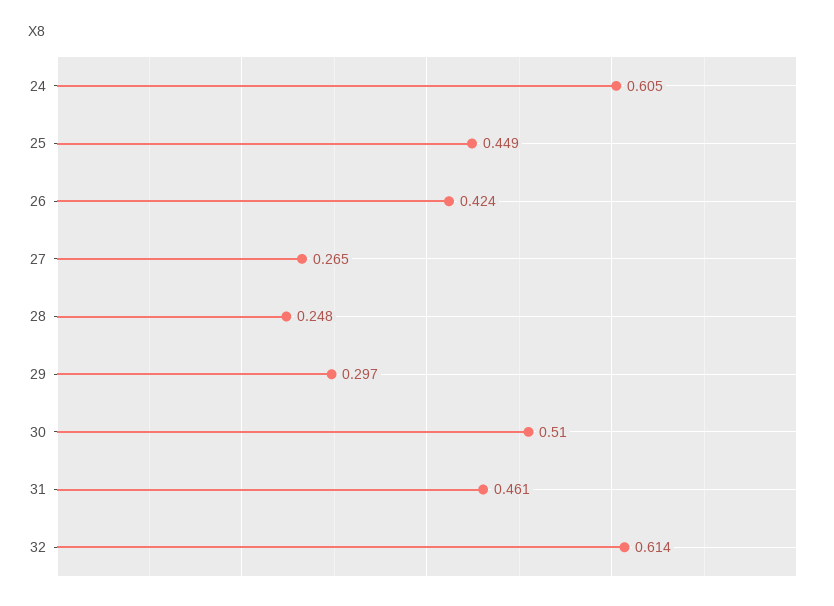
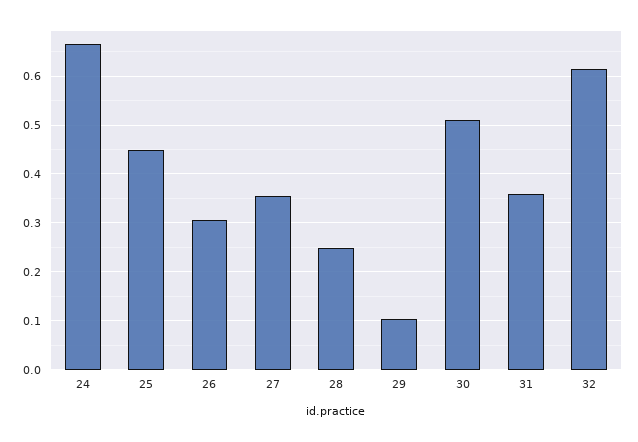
  {
-   "24": 0.605,
+   "24": 0.66,
    "25": 0.449,
-   "26": 0.424,
+   "26": 0.3,
-   "27": 0.265,
+   "27": 0.36,
    "28": 0.248,
-   "29": 0.297,
+   "29": 0.1,
    "30": 0.51,
-   "31": 0.461,
+   "31": 0.36,
    "32": 0.614
  }

